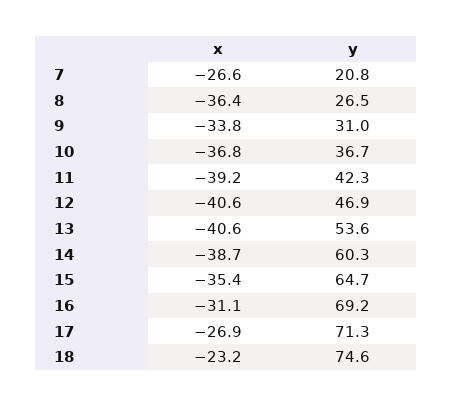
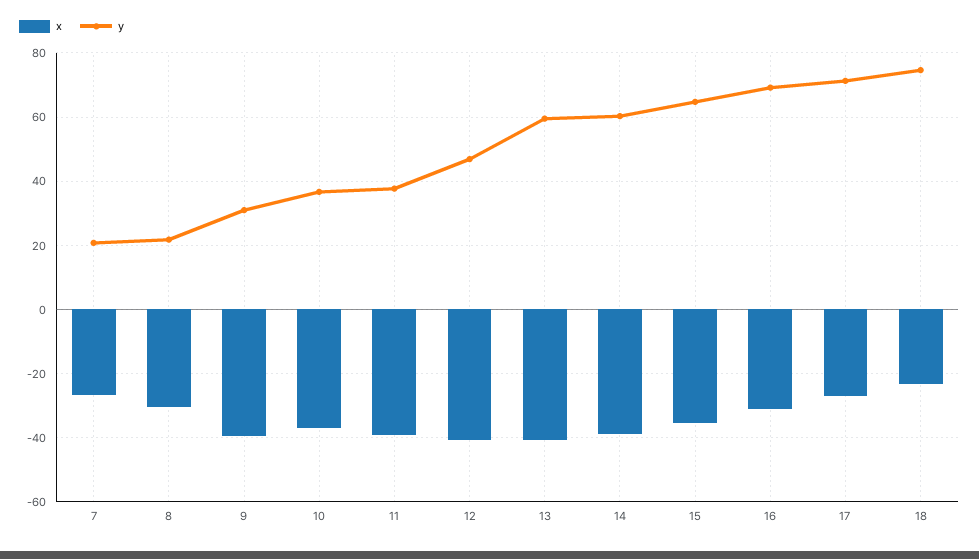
  {
    "x": {
      "7": -26.6,
-     "8": -36.4,
+     "8": -30,
-     "9": -33.8,
+     "9": -40,
      "10": -36.8,
      "11": -39.2,
      "12": -40.6,
      "13": -40.6,
      "14": -38.7,
      "15": -35.4,
      "16": -31.1,
      "17": -26.9,
      "18": -23.2
    },
    "y": {
      "7": 20.8,
-     "8": 26.5,
+     "8": 22,
      "9": 31,
      "10": 36.7,
-     "11": 42.3,
+     "11": 38,
      "12": 46.9,
-     "13": 53.6,
+     "13": 60,
      "14": 60.3,
      "15": 64.7,
      "16": 69.2,
      "17": 71.3,
      "18": 74.6
    }
  }

